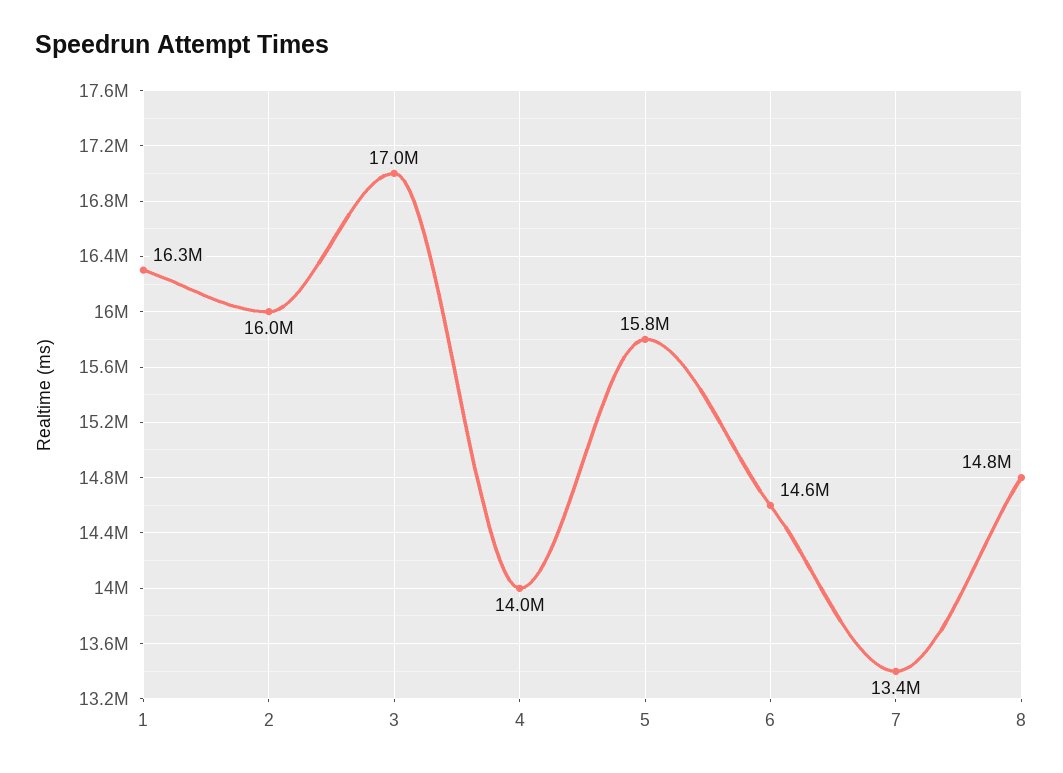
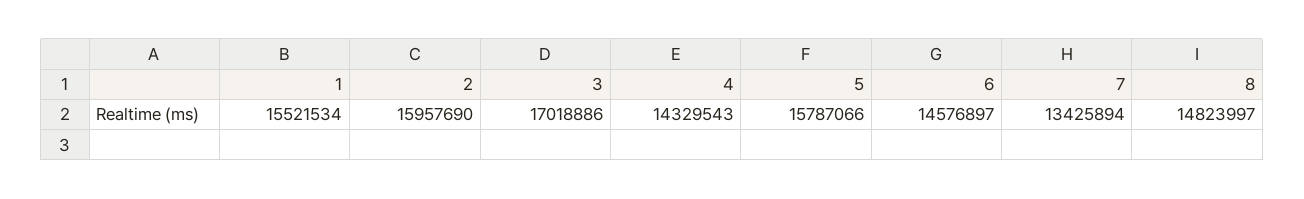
  {
-   "1": 16300000,
+   "1": 15521534,
    "2": 15957690,
    "3": 17018886,
-   "4": 14000000,
+   "4": 14329543,
    "5": 15787066,
    "6": 14576897,
    "7": 13425894,
    "8": 14823997
  }

